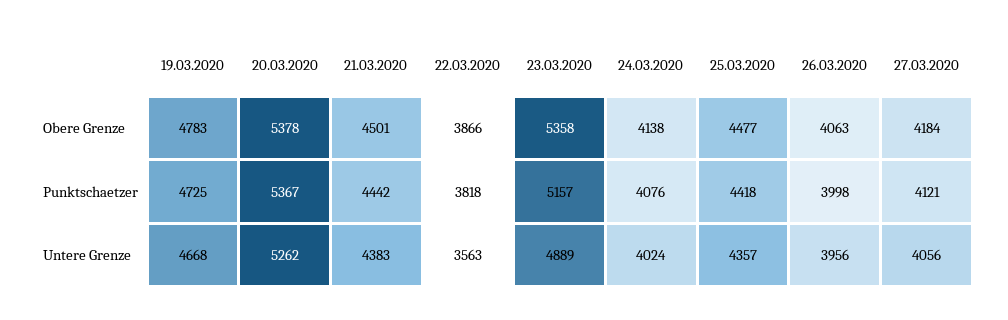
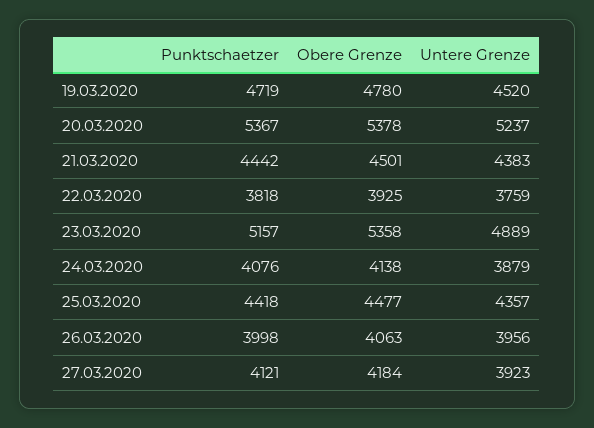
  {
    "19.03.2020": {
-     "Obere Grenze": 4783,
+     "Obere Grenze": 4780,
-     "Punktschaetzer": 4725,
+     "Punktschaetzer": 4719,
-     "Untere Grenze": 4668
+     "Untere Grenze": 4520
    },
    "20.03.2020": {
      "Obere Grenze": 5378,
      "Punktschaetzer": 5367,
-     "Untere Grenze": 5262
+     "Untere Grenze": 5237
    },
    "21.03.2020": {
      "Obere Grenze": 4501,
      "Punktschaetzer": 4442,
      "Untere Grenze": 4383
    },
    "22.03.2020": {
-     "Obere Grenze": 3866,
+     "Obere Grenze": 3925,
      "Punktschaetzer": 3818,
-     "Untere Grenze": 3563
+     "Untere Grenze": 3759
    },
    "23.03.2020": {
      "Obere Grenze": 5358,
      "Punktschaetzer": 5157,
      "Untere Grenze": 4889
    },
    "24.03.2020": {
      "Obere Grenze": 4138,
      "Punktschaetzer": 4076,
-     "Untere Grenze": 4024
+     "Untere Grenze": 3879
    },
    "25.03.2020": {
      "Obere Grenze": 4477,
      "Punktschaetzer": 4418,
      "Untere Grenze": 4357
    },
    "26.03.2020": {
      "Obere Grenze": 4063,
      "Punktschaetzer": 3998,
      "Untere Grenze": 3956
    },
    "27.03.2020": {
      "Obere Grenze": 4184,
      "Punktschaetzer": 4121,
-     "Untere Grenze": 4056
+     "Untere Grenze": 3923
    }
  }

